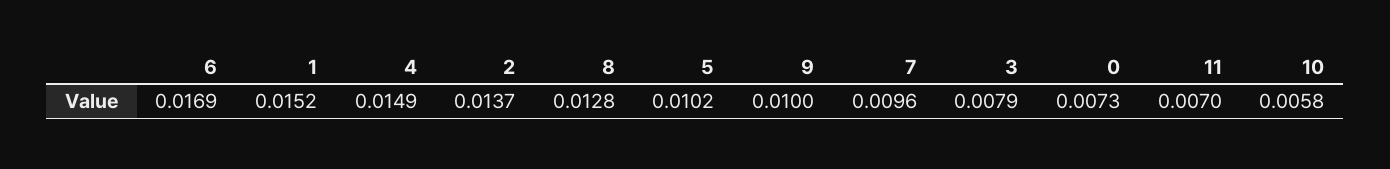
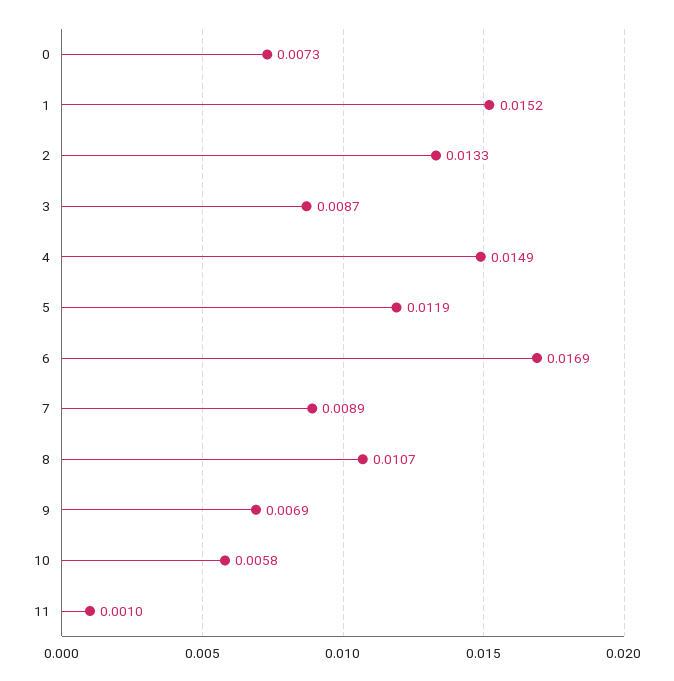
  {
    "6": 0.0169,
    "1": 0.0152,
    "4": 0.0149,
-   "2": 0.0137,
+   "2": 0.0133,
-   "8": 0.0128,
+   "8": 0.0107,
-   "5": 0.0102,
+   "5": 0.0119,
-   "9": 0.01,
+   "9": 0.0069,
-   "7": 0.0096,
+   "7": 0.0089,
-   "3": 0.0079,
+   "3": 0.0087,
    "0": 0.0073,
-   "11": 0.007,
+   "11": 0.001,
    "10": 0.0058
  }

